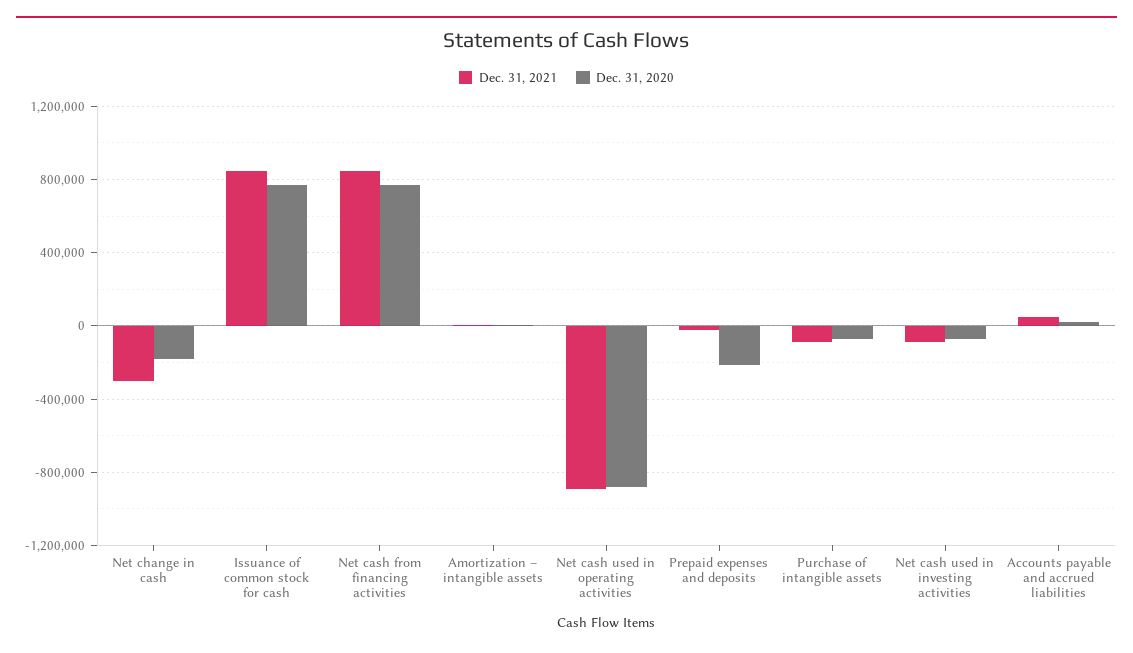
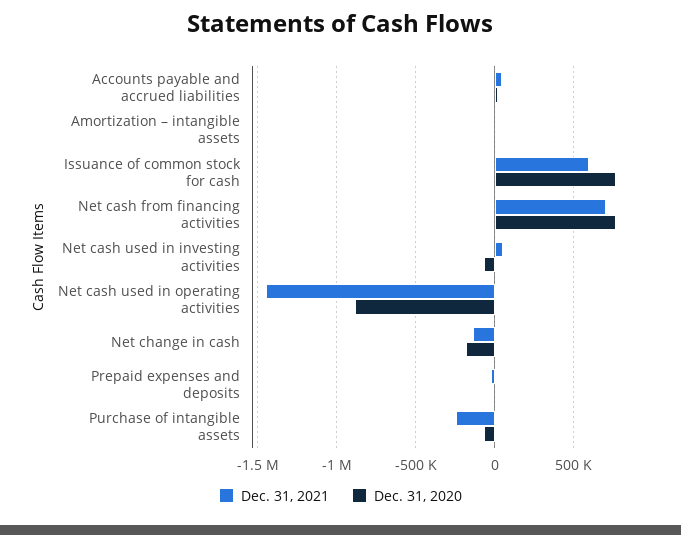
  {
    "Dec. 31, 2021": {
-     "Net change in cash": -300000,
+     "Net change in cash": -150000,
-     "Issuance of common stock for cash": 850000,
+     "Issuance of common stock for cash": 600000,
-     "Net cash from financing activities": 850000,
+     "Net cash from financing activities": 700000,
      "Amortization – intangible assets": 0,
-     "Net cash used in operating activities": -900000,
+     "Net cash used in operating activities": -1450000,
      "Prepaid expenses and deposits": 0,
-     "Purchase of intangible assets": -100000,
+     "Purchase of intangible assets": -250000,
-     "Net cash used in investing activities": -100000,
+     "Net cash used in investing activities": 50000,
      "Accounts payable and accrued liabilities": 50000
    },
    "Dec. 31, 2020": {
      "Net change in cash": -200000,
      "Issuance of common stock for cash": 750000,
      "Net cash from financing activities": 750000,
      "Amortization – intangible assets": 0,
      "Net cash used in operating activities": -900000,
-     "Prepaid expenses and deposits": -200000,
+     "Prepaid expenses and deposits": 0,
      "Purchase of intangible assets": -50000,
      "Net cash used in investing activities": -50000,
      "Accounts payable and accrued liabilities": 0
    }
  }

